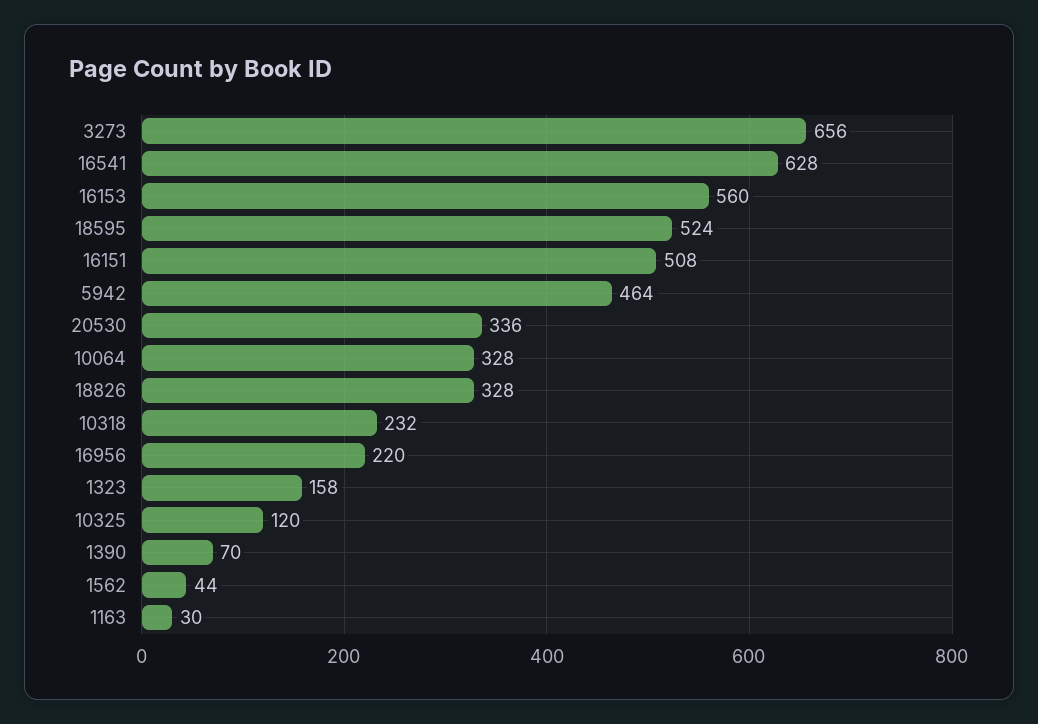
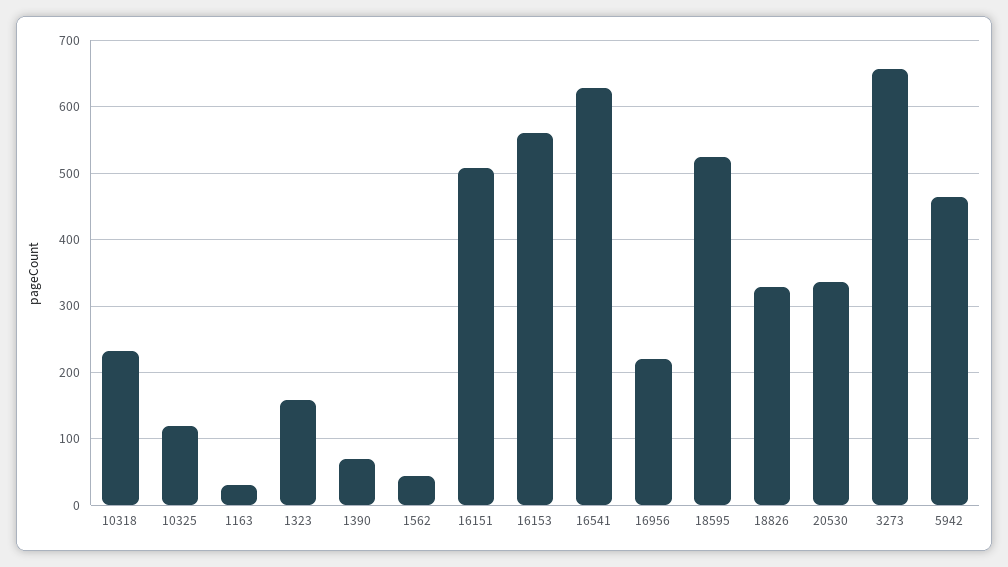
  {
    "3273": 656,
    "16541": 628,
    "16153": 560,
    "18595": 524,
    "16151": 508,
    "5942": 464,
    "20530": 336,
-   "10064": 328,
    "18826": 328,
    "10318": 232,
    "16956": 220,
    "1323": 158,
    "10325": 120,
    "1390": 70,
    "1562": 44,
    "1163": 30
  }

